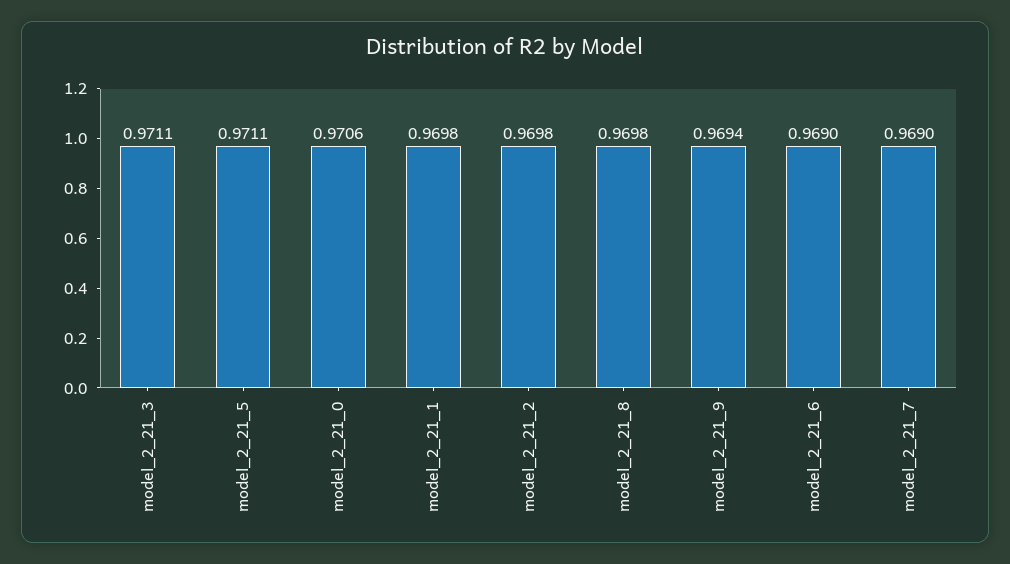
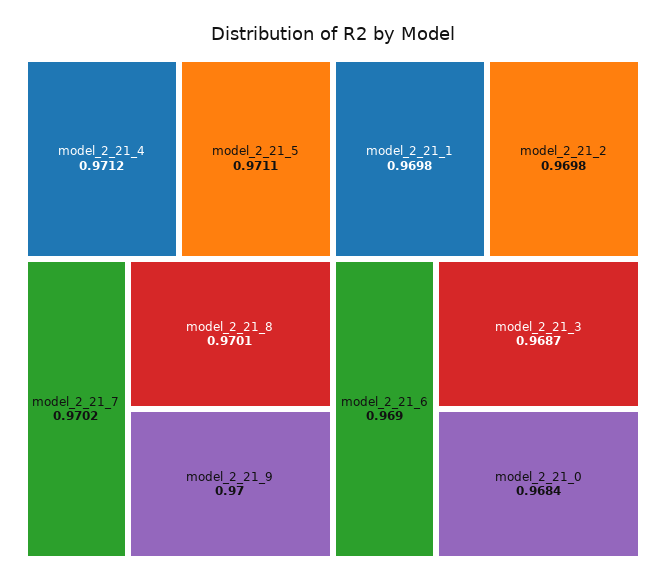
  {
-   "model_2_21_3": 0.9711,
+   "model_2_21_3": 0.9687,
    "model_2_21_5": 0.9711,
-   "model_2_21_0": 0.9706,
+   "model_2_21_0": 0.9684,
    "model_2_21_1": 0.9698,
    "model_2_21_2": 0.9698,
-   "model_2_21_8": 0.9698,
+   "model_2_21_8": 0.9701,
-   "model_2_21_9": 0.9694,
+   "model_2_21_9": 0.97,
    "model_2_21_6": 0.969,
-   "model_2_21_7": 0.969
+   "model_2_21_7": 0.9702,
+   "model_2_21_4": 0.9712
  }

